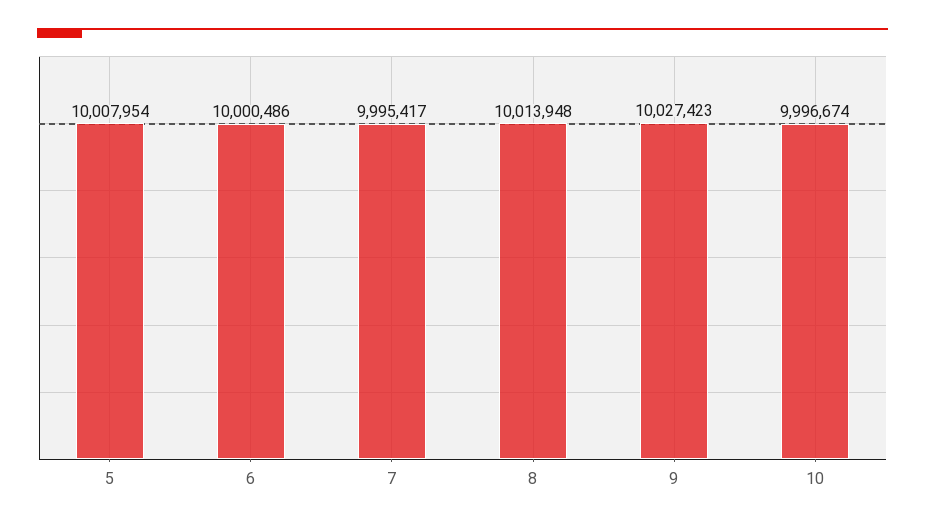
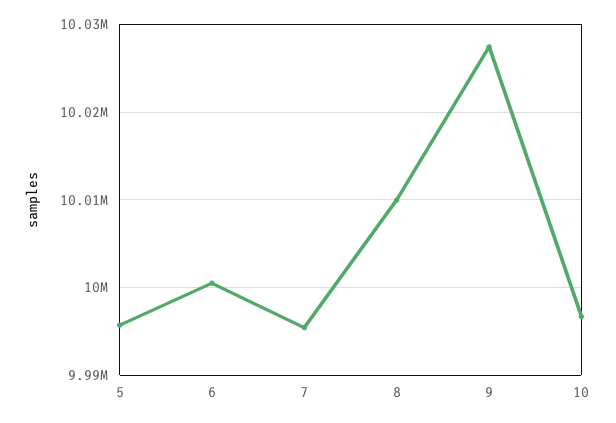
  {
-   "5": 10007954,
+   "5": 9996000,
    "6": 10000486,
    "7": 9995417,
-   "8": 10013948,
+   "8": 10010000,
    "9": 10027423,
    "10": 9996674
  }

